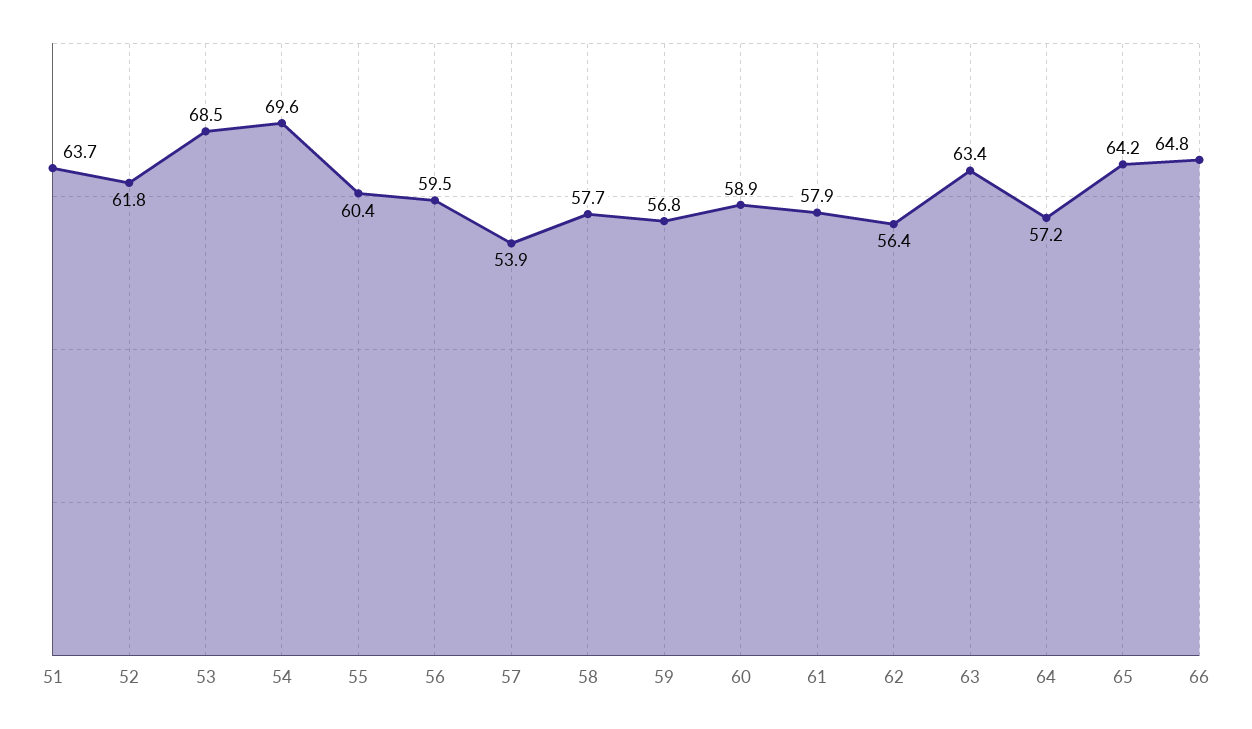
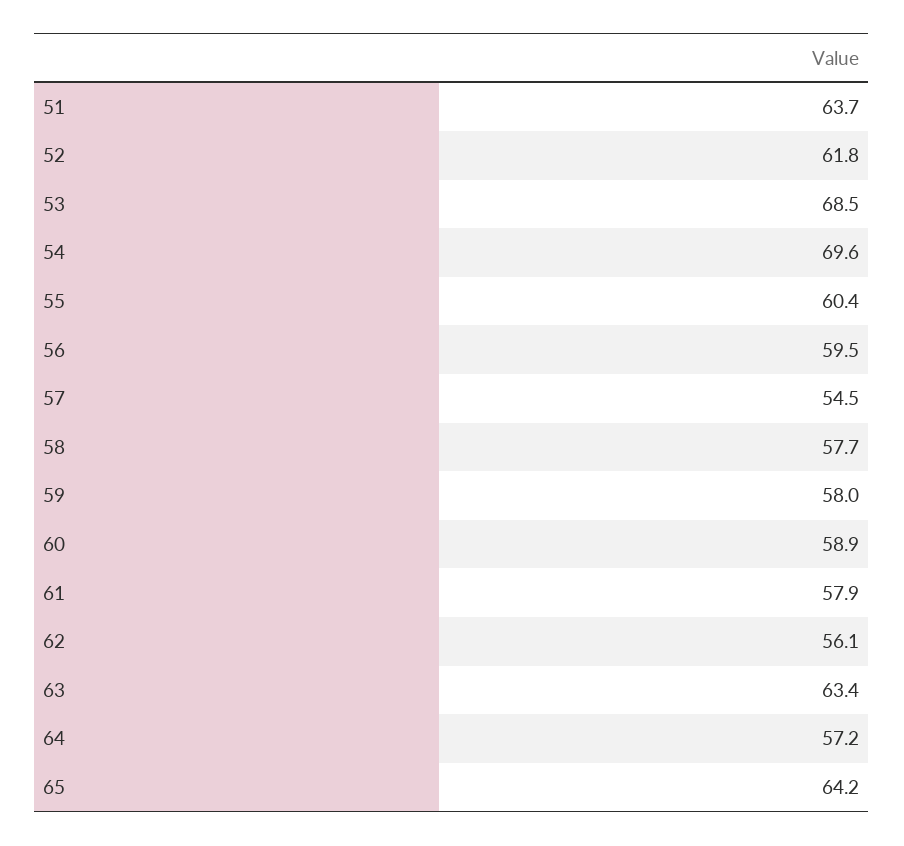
  {
    "51": 63.7,
    "52": 61.8,
    "53": 68.5,
    "54": 69.6,
    "55": 60.4,
    "56": 59.5,
-   "57": 53.9,
+   "57": 54.5,
    "58": 57.7,
-   "59": 56.8,
+   "59": 58,
    "60": 58.9,
    "61": 57.9,
-   "62": 56.4,
+   "62": 56.1,
    "63": 63.4,
    "64": 57.2,
-   "65": 64.2,
+   "65": 64.2
-   "66": 64.8
  }

